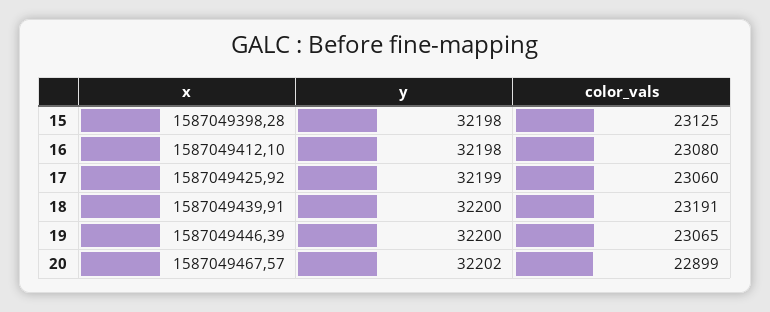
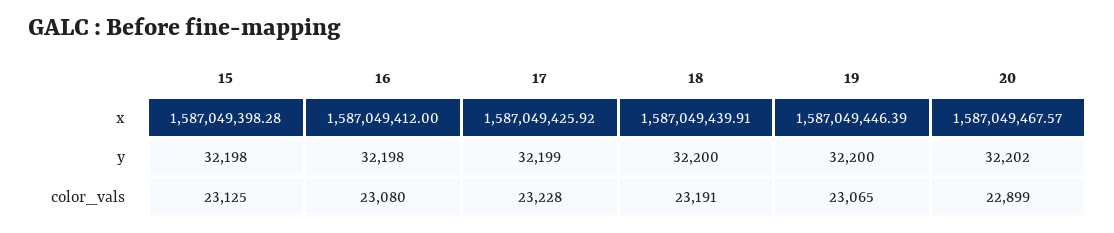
  {
    "x": {
      "15": 1587049398.28,
-     "16": 1587049412.1,
+     "16": 1587049412,
      "17": 1587049425.92,
      "18": 1587049439.91,
      "19": 1587049446.39,
      "20": 1587049467.57
    },
    "y": {
      "15": 32198,
      "16": 32198,
      "17": 32199,
      "18": 32200,
      "19": 32200,
      "20": 32202
    },
    "color_vals": {
      "15": 23125,
      "16": 23080,
-     "17": 23060,
+     "17": 23228,
      "18": 23191,
      "19": 23065,
      "20": 22899
    }
  }

